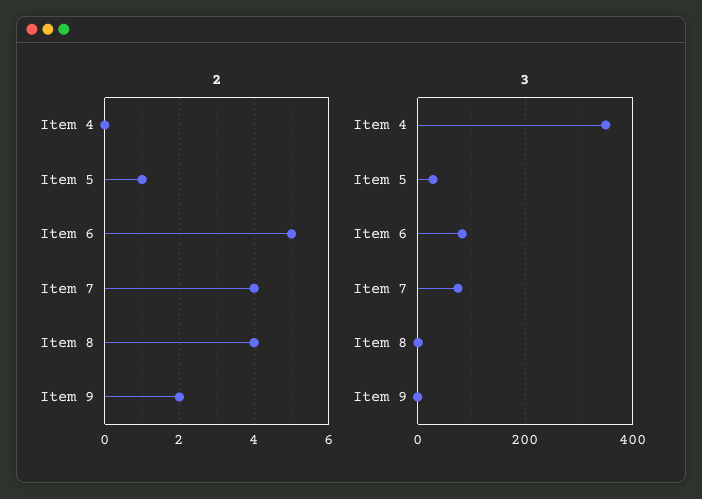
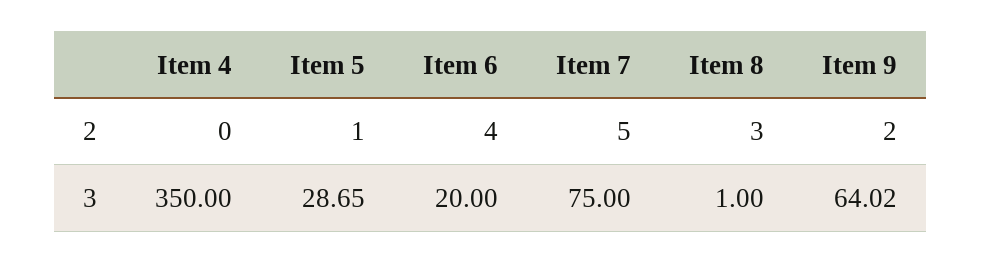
  {
    "2": {
      "Item 4": 0,
      "Item 5": 1,
-     "Item 6": 5,
+     "Item 6": 4,
-     "Item 7": 4,
+     "Item 7": 5,
-     "Item 8": 4,
+     "Item 8": 3,
      "Item 9": 2
    },
    "3": {
      "Item 4": 350,
      "Item 5": 28.65,
-     "Item 6": 80,
+     "Item 6": 20,
      "Item 7": 75,
      "Item 8": 1,
-     "Item 9": 0
+     "Item 9": 64.02
    }
  }

